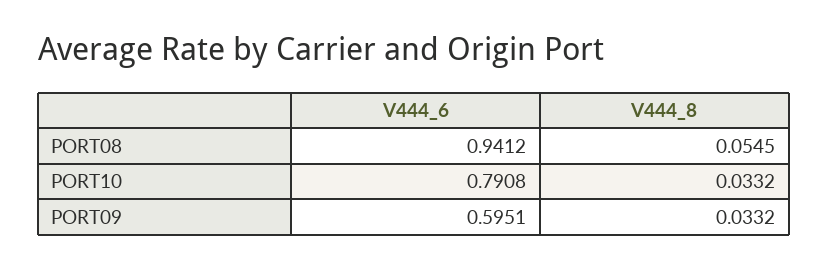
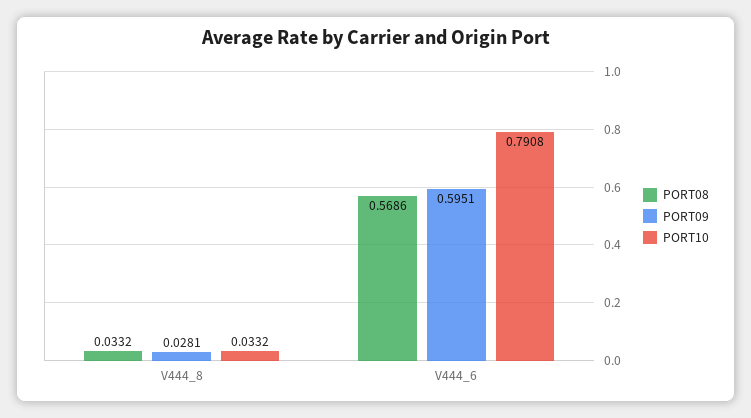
  {
    "PORT08": {
-     "V444_6": 0.9412,
+     "V444_6": 0.5686,
-     "V444_8": 0.0545
+     "V444_8": 0.0332
    },
    "PORT10": {
      "V444_6": 0.7908,
      "V444_8": 0.0332
    },
    "PORT09": {
      "V444_6": 0.5951,
-     "V444_8": 0.0332
+     "V444_8": 0.0281
    }
  }

